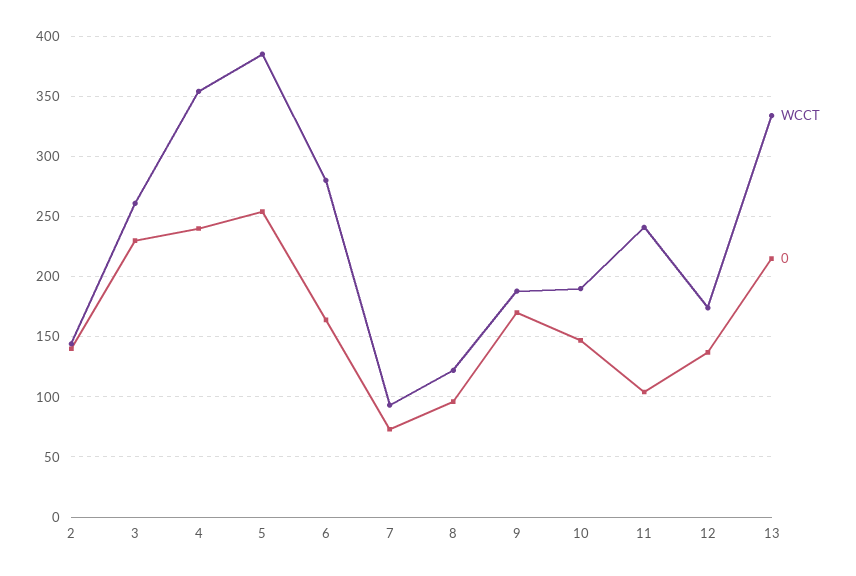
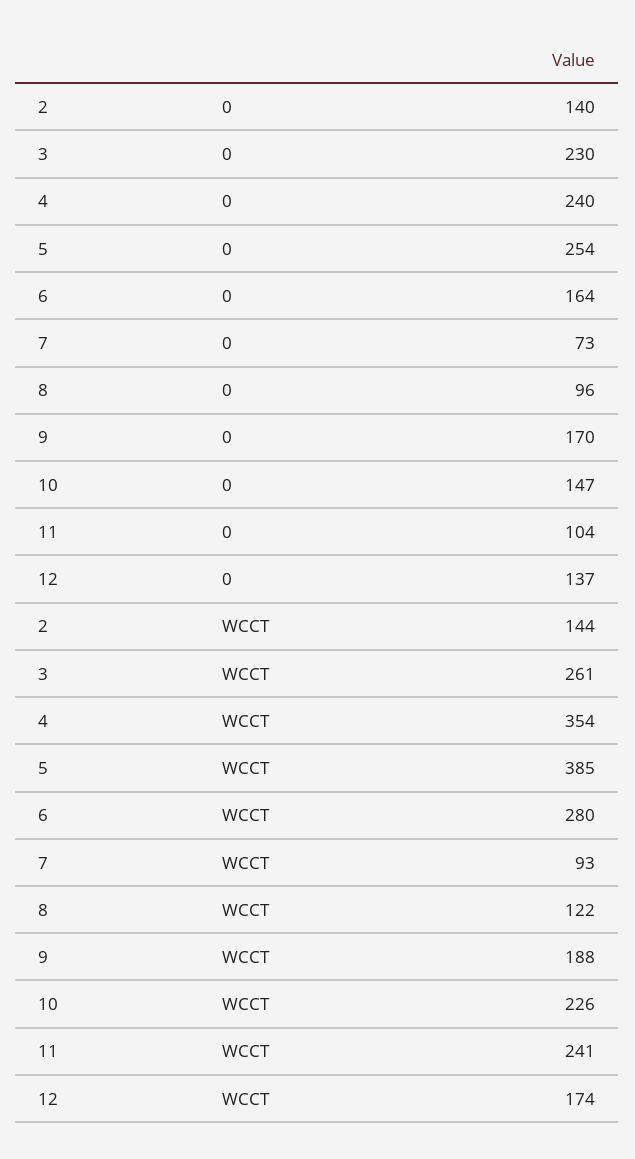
  {
    "WCCT": {
      "2": 144,
      "3": 261,
      "4": 354,
      "5": 385,
      "6": 280,
      "7": 93,
      "8": 122,
      "9": 188,
-     "10": 190,
+     "10": 226,
      "11": 241,
-     "12": 174,
+     "12": 174
-     "13": 335
    },
    "0": {
      "2": 140,
      "3": 230,
      "4": 240,
      "5": 254,
      "6": 164,
      "7": 73,
      "8": 96,
      "9": 170,
      "10": 147,
      "11": 104,
-     "12": 137,
+     "12": 137
-     "13": 215
    }
  }

